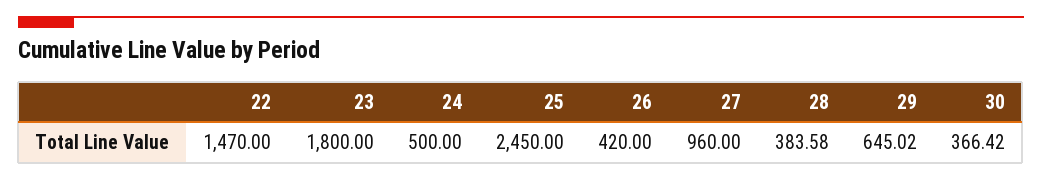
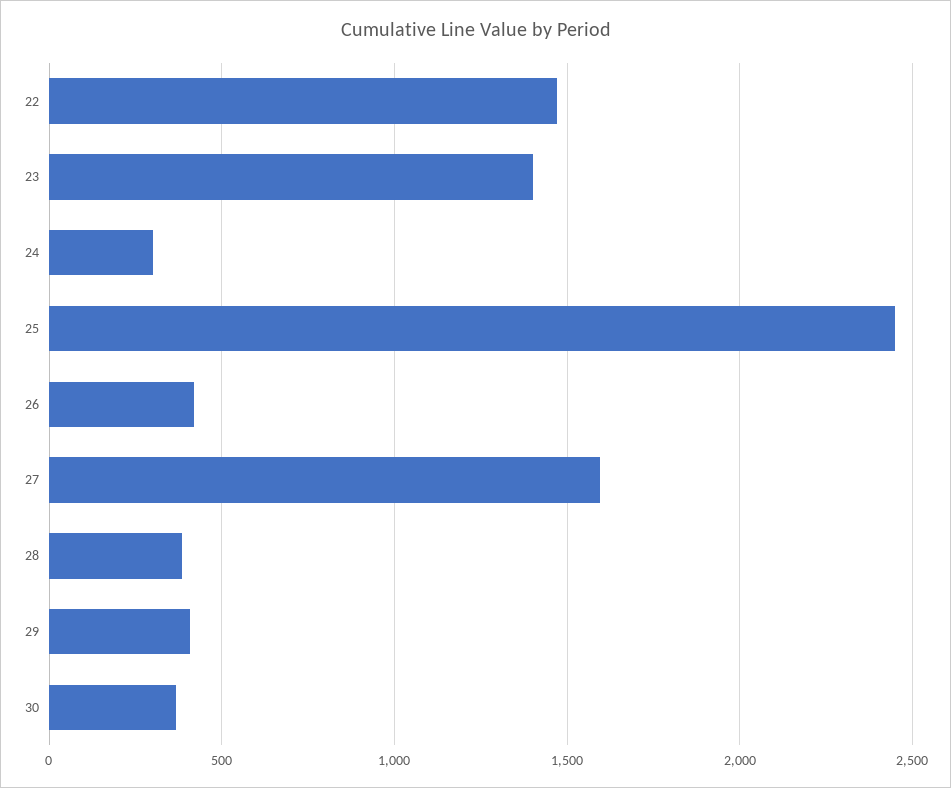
  {
    "22": 1470,
-   "23": 1800,
+   "23": 1400,
-   "24": 500,
+   "24": 300,
    "25": 2450,
    "26": 420,
-   "27": 960,
+   "27": 1600,
    "28": 383.58,
-   "29": 645.02,
+   "29": 400,
    "30": 366.42
  }

